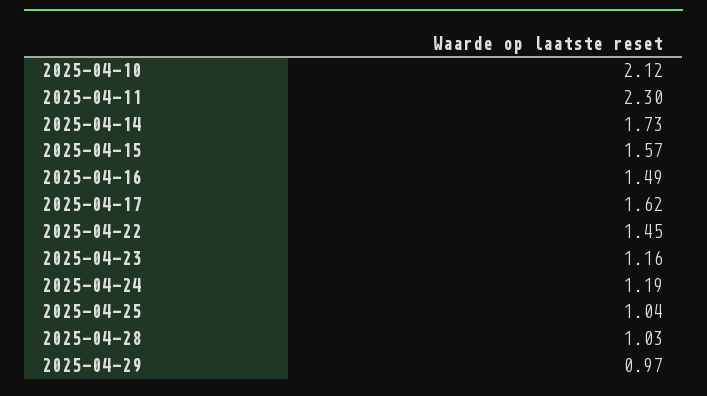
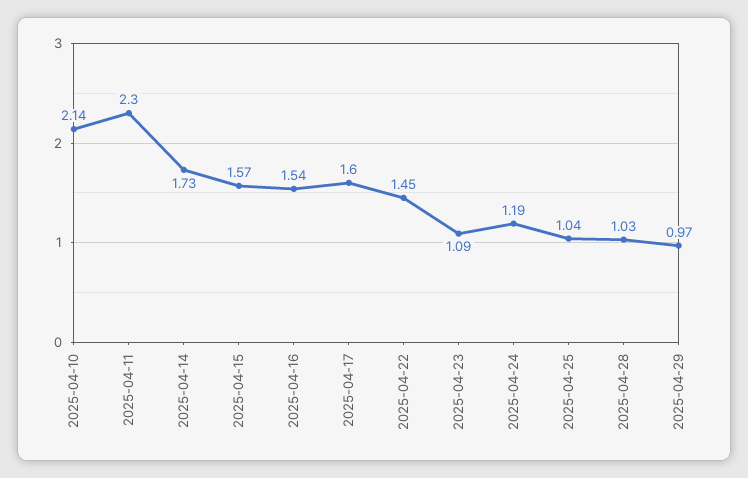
  {
-   "2025-04-10": 2.12,
+   "2025-04-10": 2.14,
    "2025-04-11": 2.3,
    "2025-04-14": 1.73,
    "2025-04-15": 1.57,
-   "2025-04-16": 1.49,
+   "2025-04-16": 1.54,
-   "2025-04-17": 1.62,
+   "2025-04-17": 1.6,
    "2025-04-22": 1.45,
-   "2025-04-23": 1.16,
+   "2025-04-23": 1.09,
    "2025-04-24": 1.19,
    "2025-04-25": 1.04,
    "2025-04-28": 1.03,
    "2025-04-29": 0.97
  }

